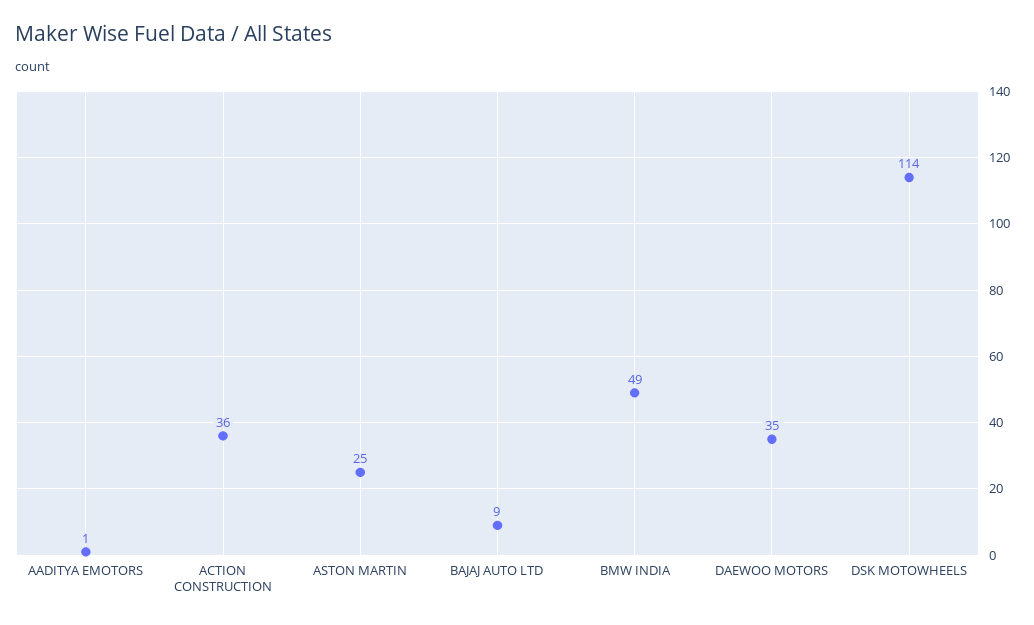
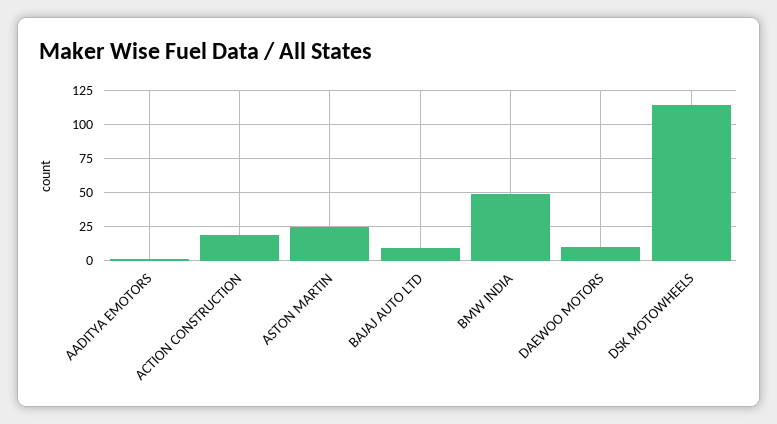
  {
    "AADITYA EMOTORS": 1,
-   "ACTION CONSTRUCTION": 36,
+   "ACTION CONSTRUCTION": 20,
    "ASTON MARTIN": 25,
    "BAJAJ AUTO LTD": 9,
    "BMW INDIA": 49,
-   "DAEWOO MOTORS": 35,
+   "DAEWOO MOTORS": 10,
    "DSK MOTOWHEELS": 114
  }

